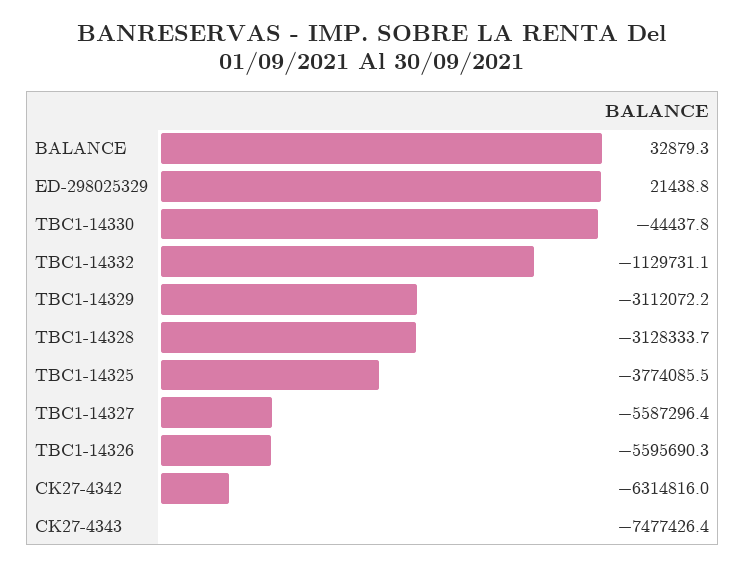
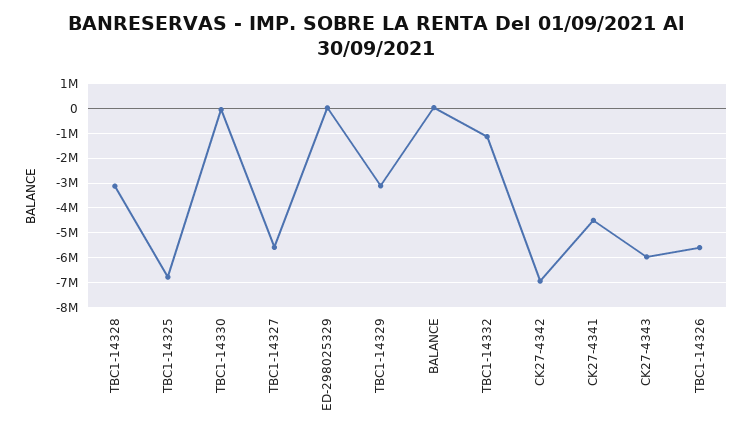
  {
    "BALANCE": 32879.3,
    "ED-298025329": 21438.8,
    "TBC1-14330": -44437.8,
    "TBC1-14332": -1129731.1,
    "TBC1-14329": -3112072.2,
    "TBC1-14328": -3128333.7,
-   "TBC1-14325": -3774085.5,
+   "TBC1-14325": -6750000,
    "TBC1-14327": -5587296.4,
    "TBC1-14326": -5595690.3,
-   "CK27-4342": -6314816,
+   "CK27-4342": -7000000,
-   "CK27-4343": -7477426.4
+   "CK27-4343": -6000000,
+   "CK27-4341": -4500000
  }

